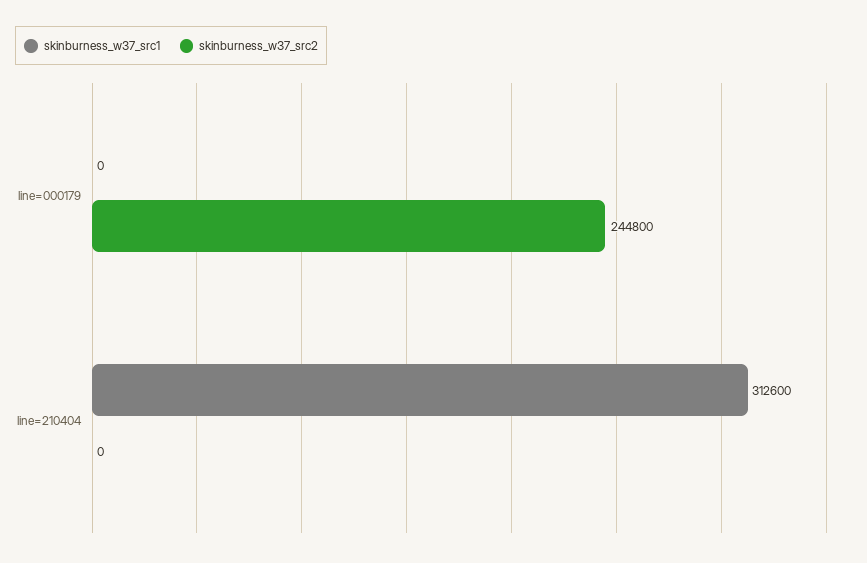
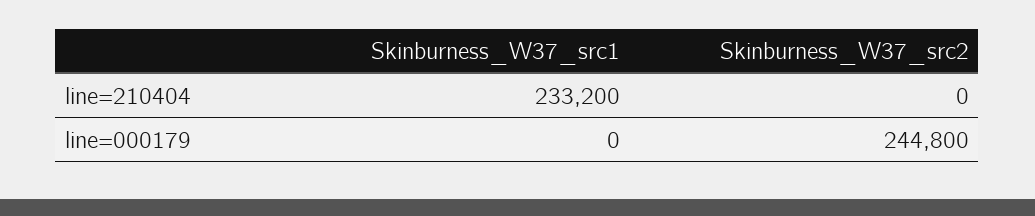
  {
    "skinburness_w37_src1": {
      "line=000179": 0,
-     "line=210404": 312600
+     "line=210404": 233200
    },
    "skinburness_w37_src2": {
      "line=000179": 244800,
      "line=210404": 0
    }
  }

